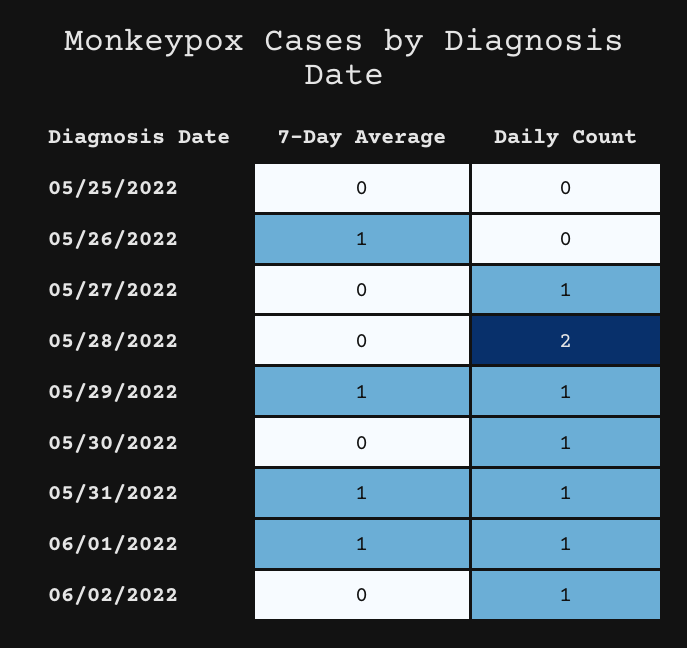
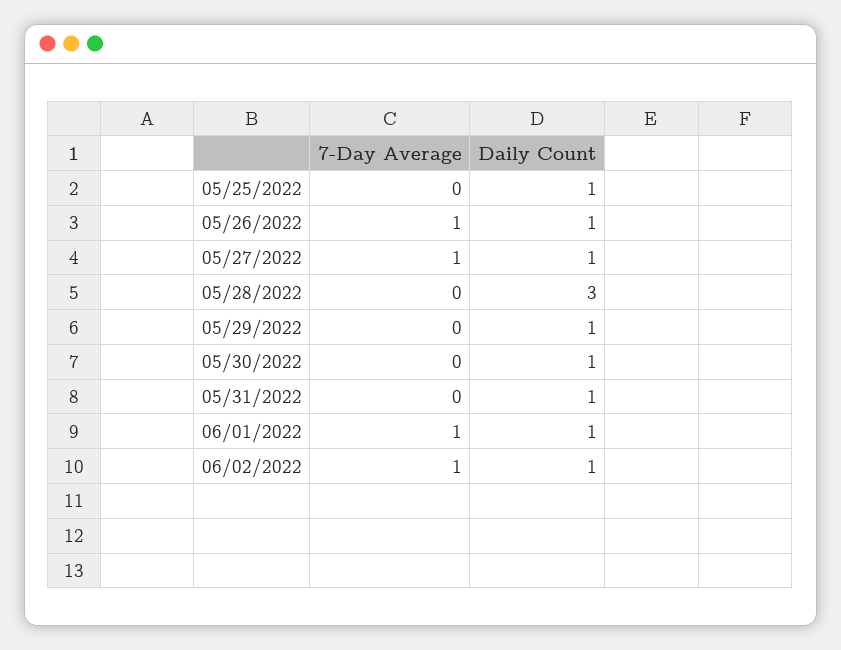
  {
    "7-Day Average": {
      "05/25/2022": 0,
      "05/26/2022": 1,
-     "05/27/2022": 0,
+     "05/27/2022": 1,
      "05/28/2022": 0,
-     "05/29/2022": 1,
+     "05/29/2022": 0,
      "05/30/2022": 0,
-     "05/31/2022": 1,
+     "05/31/2022": 0,
      "06/01/2022": 1,
-     "06/02/2022": 0
+     "06/02/2022": 1
    },
    "Daily Count": {
-     "05/25/2022": 0,
+     "05/25/2022": 1,
-     "05/26/2022": 0,
+     "05/26/2022": 1,
      "05/27/2022": 1,
-     "05/28/2022": 2,
+     "05/28/2022": 3,
      "05/29/2022": 1,
      "05/30/2022": 1,
      "05/31/2022": 1,
      "06/01/2022": 1,
      "06/02/2022": 1
    }
  }

